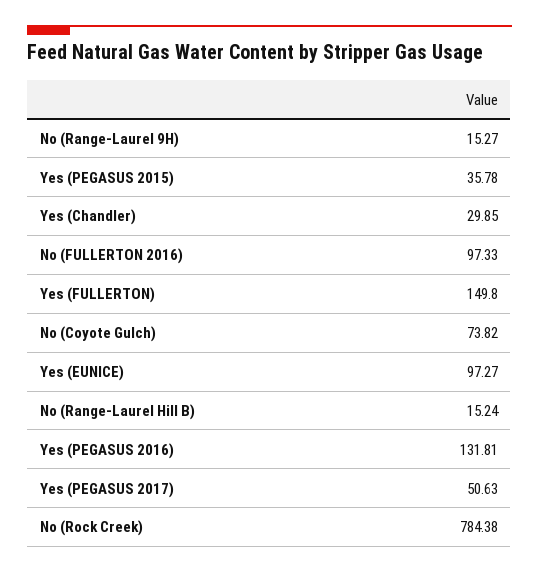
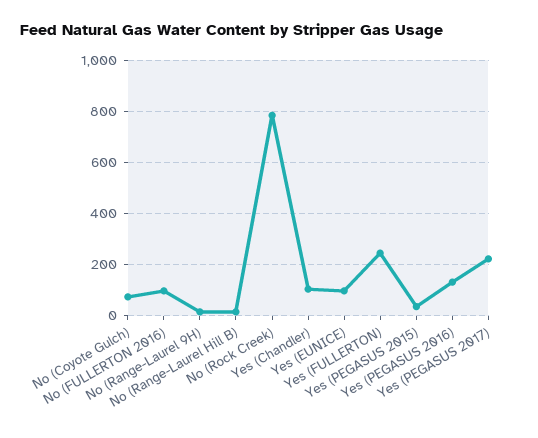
  {
    "No (Range-Laurel 9H)": 15.27,
    "Yes (PEGASUS 2015)": 35.78,
-   "Yes (Chandler)": 29.85,
+   "Yes (Chandler)": 100,
    "No (FULLERTON 2016)": 97.33,
-   "Yes (FULLERTON)": 149.8,
+   "Yes (FULLERTON)": 250,
    "No (Coyote Gulch)": 73.82,
    "Yes (EUNICE)": 97.27,
    "No (Range-Laurel Hill B)": 15.24,
    "Yes (PEGASUS 2016)": 131.81,
-   "Yes (PEGASUS 2017)": 50.63,
+   "Yes (PEGASUS 2017)": 225,
    "No (Rock Creek)": 784.38
  }

